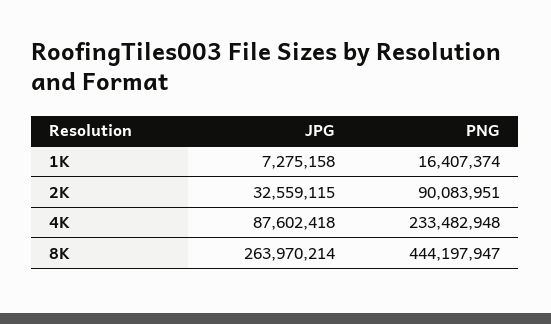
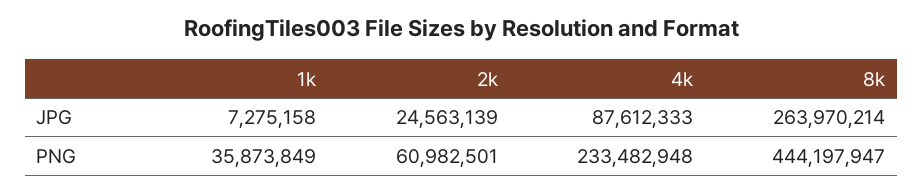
  {
    "JPG": {
      "1K": 7275158,
-     "2K": 32559115,
+     "2K": 24563139,
-     "4K": 87602418,
+     "4K": 87612333,
      "8K": 263970214
    },
    "PNG": {
-     "1K": 16407374,
+     "1K": 35873849,
-     "2K": 90083951,
+     "2K": 60982501,
      "4K": 233482948,
      "8K": 444197947
    }
  }

